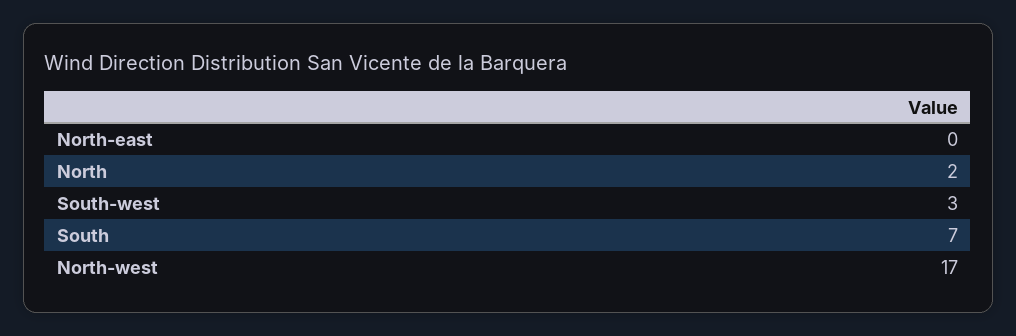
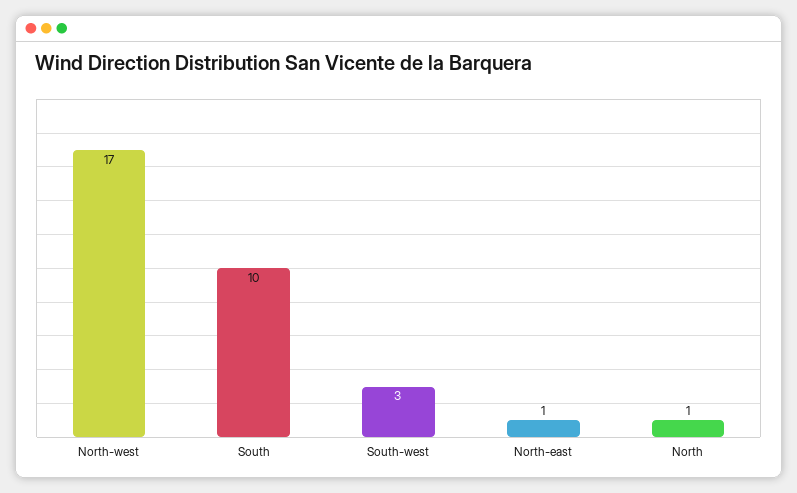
  {
-   "North-east": 0,
+   "North-east": 1,
-   "North": 2,
+   "North": 1,
    "South-west": 3,
-   "South": 7,
+   "South": 10,
    "North-west": 17
  }

